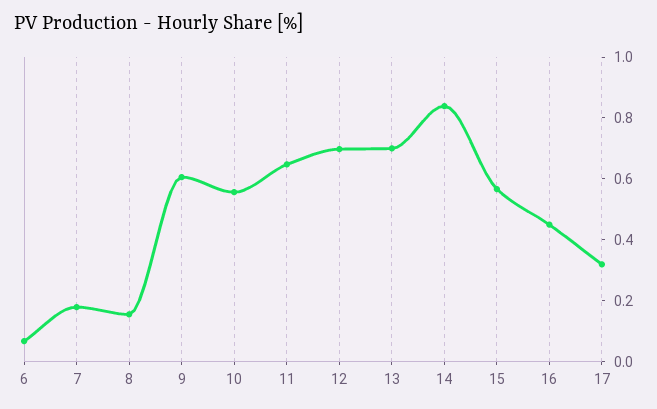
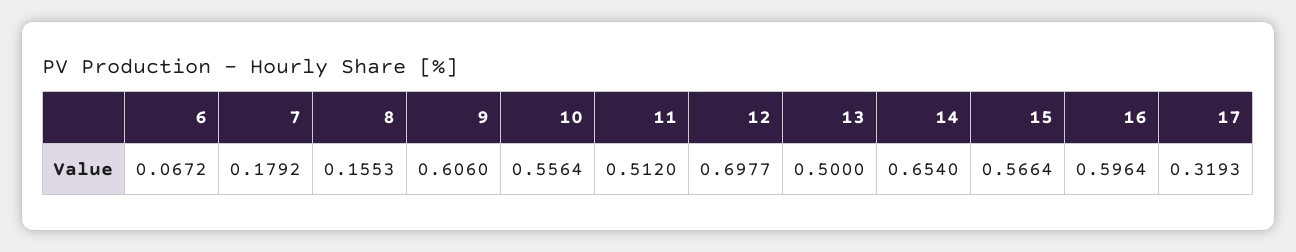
  {
    "6": 0.0672,
    "7": 0.1792,
    "8": 0.1553,
    "9": 0.606,
    "10": 0.5564,
-   "11": 0.65,
+   "11": 0.512,
    "12": 0.6977,
-   "13": 0.7,
+   "13": 0.5,
-   "14": 0.85,
+   "14": 0.654,
    "15": 0.5664,
-   "16": 0.45,
+   "16": 0.5964,
    "17": 0.3193
  }

